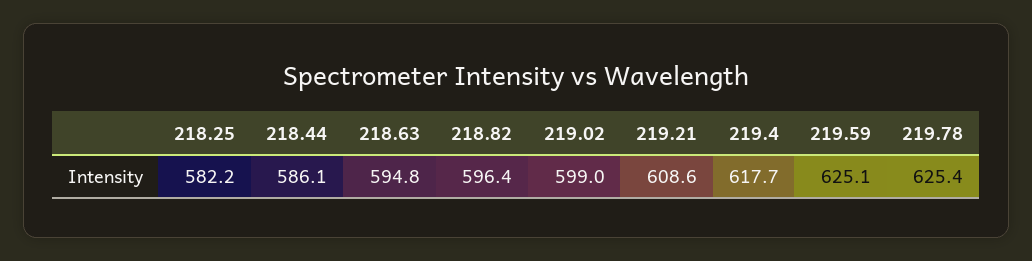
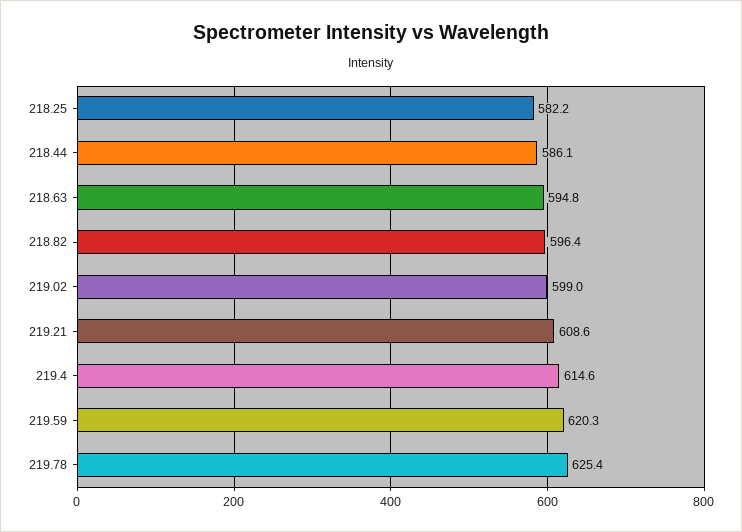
  {
    "218.25": 582.2,
    "218.44": 586.1,
    "218.63": 594.8,
    "218.82": 596.4,
    "219.02": 599,
    "219.21": 608.6,
-   "219.4": 617.7,
+   "219.4": 614.6,
-   "219.59": 625.1,
+   "219.59": 620.3,
    "219.78": 625.4
  }

